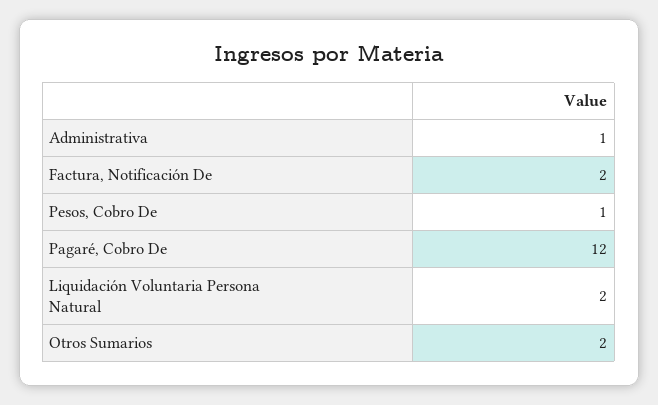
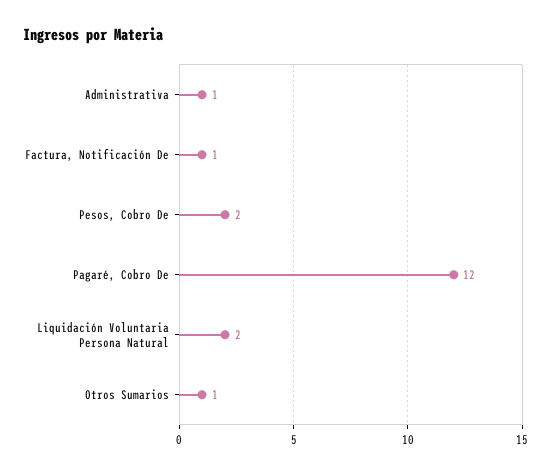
  {
    "Administrativa": 1,
-   "Factura, Notificación De": 2,
+   "Factura, Notificación De": 1,
-   "Pesos, Cobro De": 1,
+   "Pesos, Cobro De": 2,
    "Pagaré, Cobro De": 12,
    "Liquidación Voluntaria Persona Natural": 2,
-   "Otros Sumarios": 2
+   "Otros Sumarios": 1
  }

